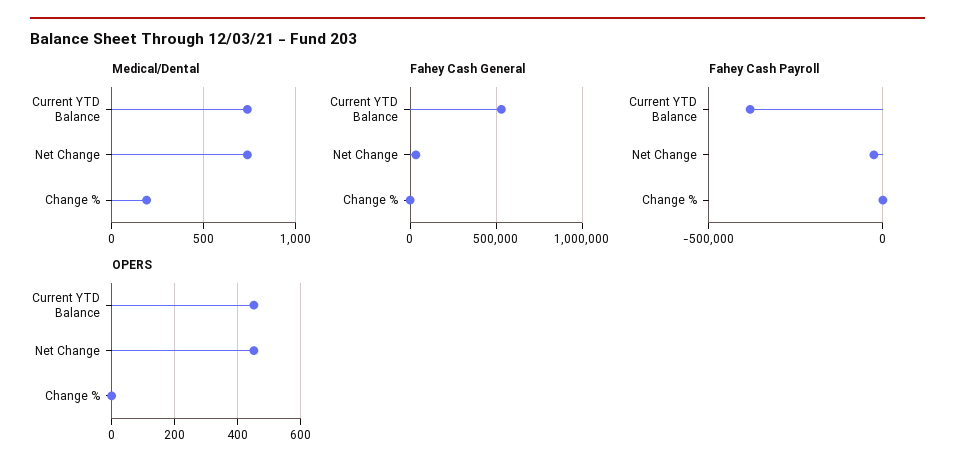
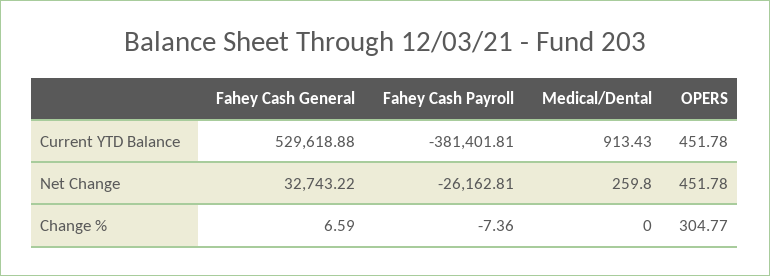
  {
    "Medical/Dental": {
-     "Current YTD Balance": 750,
+     "Current YTD Balance": 913.43,
-     "Net Change": 750,
+     "Net Change": 259.8,
-     "Change %": 200
+     "Change %": 0
    },
    "Fahey Cash General": {
      "Current YTD Balance": 529618.88,
      "Net Change": 32743.22,
      "Change %": 6.59
    },
    "Fahey Cash Payroll": {
      "Current YTD Balance": -381401.81,
      "Net Change": -26162.81,
      "Change %": -7.36
    },
    "OPERS": {
      "Current YTD Balance": 451.78,
      "Net Change": 451.78,
-     "Change %": 0
+     "Change %": 304.77
    }
  }

